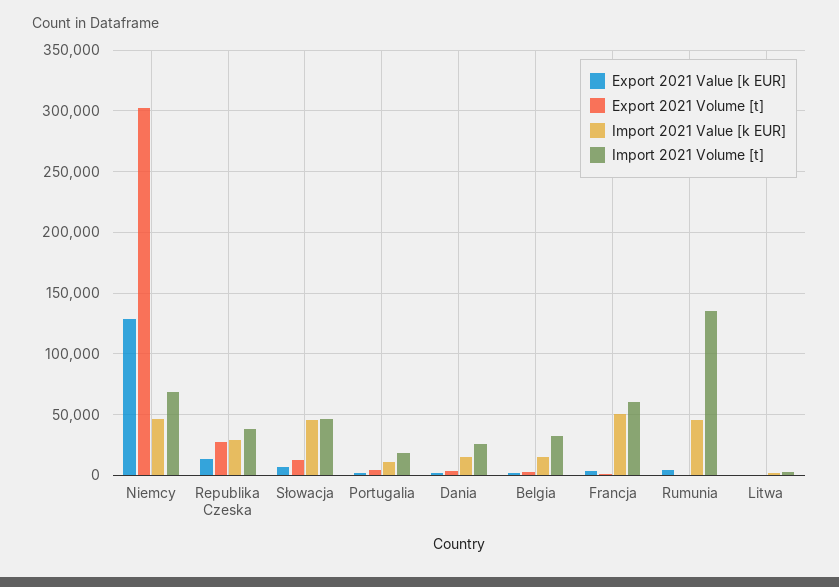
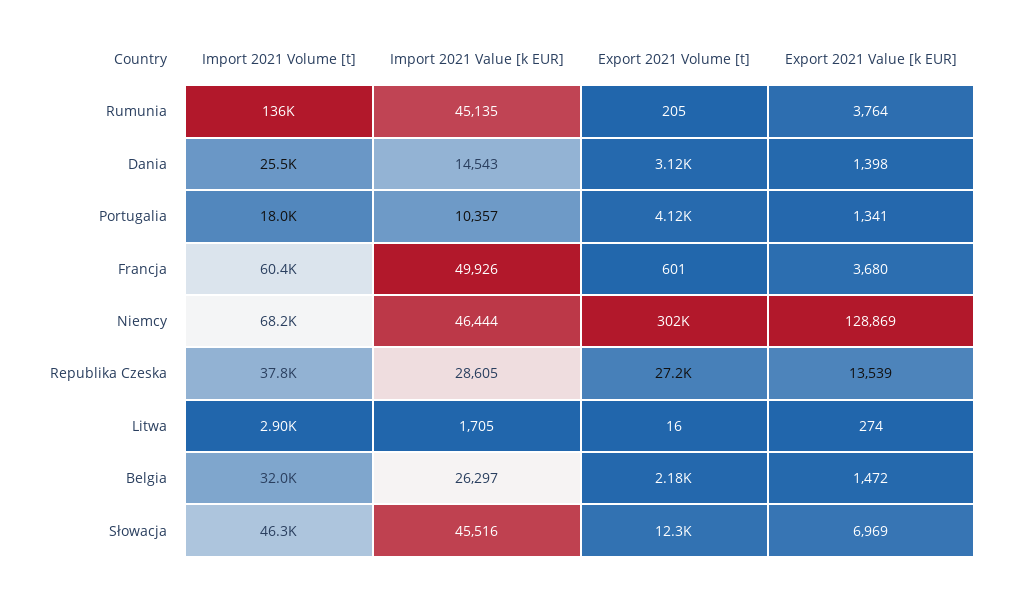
  {
    "Export 2021 Value [k EUR]": {
      "Niemcy": 128869,
      "Republika Czeska": 13539,
      "Słowacja": 6969,
      "Portugalia": 1341,
      "Dania": 1398,
      "Belgia": 1472,
      "Francja": 3680,
      "Rumunia": 3764,
      "Litwa": 274
    },
    "Export 2021 Volume [t]": {
      "Niemcy": 302000,
      "Republika Czeska": 27200,
      "Słowacja": 12300,
      "Portugalia": 4120,
      "Dania": 3120,
      "Belgia": 2180,
      "Francja": 601,
      "Rumunia": 205,
      "Litwa": 16
    },
    "Import 2021 Value [k EUR]": {
      "Niemcy": 46444,
      "Republika Czeska": 28605,
      "Słowacja": 45516,
      "Portugalia": 10357,
      "Dania": 14543,
-     "Belgia": 15000,
+     "Belgia": 26297,
      "Francja": 49926,
      "Rumunia": 45135,
      "Litwa": 1705
    },
    "Import 2021 Volume [t]": {
      "Niemcy": 68200,
      "Republika Czeska": 37800,
      "Słowacja": 46300,
      "Portugalia": 18000,
      "Dania": 25500,
      "Belgia": 32000,
      "Francja": 60400,
      "Rumunia": 136000,
      "Litwa": 2900
    }
  }

